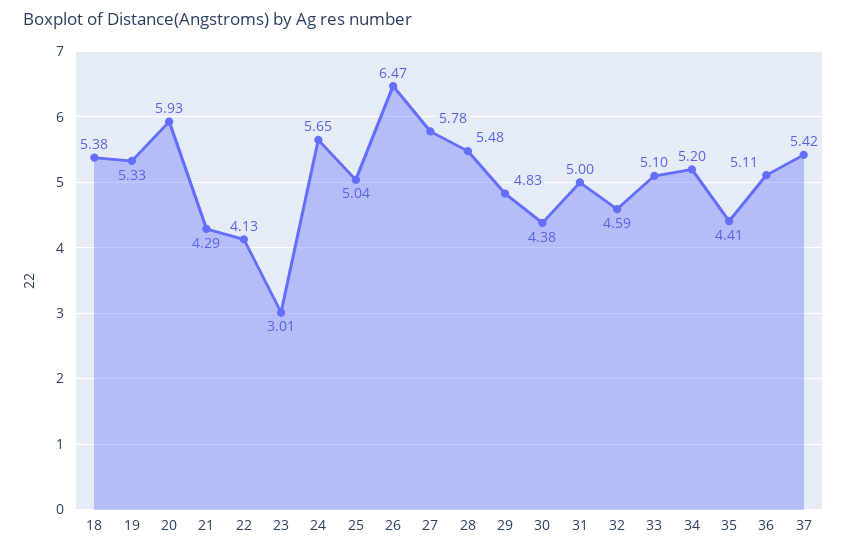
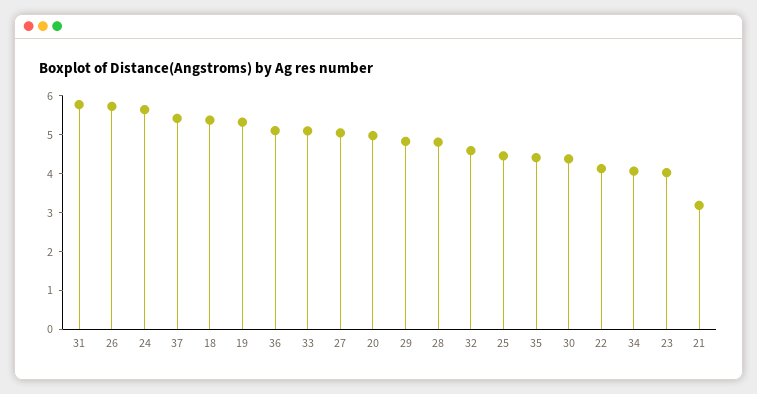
  {
    "18": 5.38,
    "19": 5.33,
-   "20": 5.93,
+   "20": 5,
-   "21": 4.29,
+   "21": 3.25,
    "22": 4.13,
-   "23": 3.01,
+   "23": 4,
    "24": 5.65,
-   "25": 5.04,
+   "25": 4.5,
-   "26": 6.47,
+   "26": 5.75,
-   "27": 5.78,
+   "27": 5,
-   "28": 5.48,
+   "28": 4.75,
    "29": 4.83,
    "30": 4.38,
-   "31": 5,
+   "31": 5.75,
    "32": 4.59,
    "33": 5.1,
-   "34": 5.2,
+   "34": 4,
    "35": 4.41,
    "36": 5.11,
    "37": 5.42
  }

